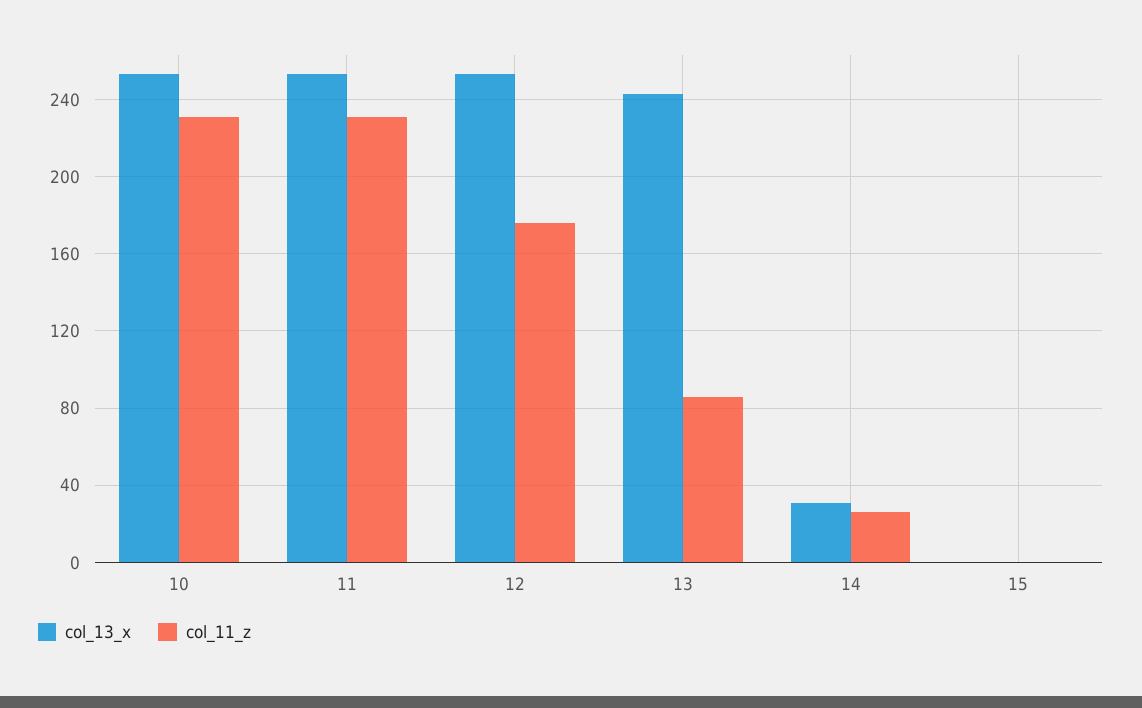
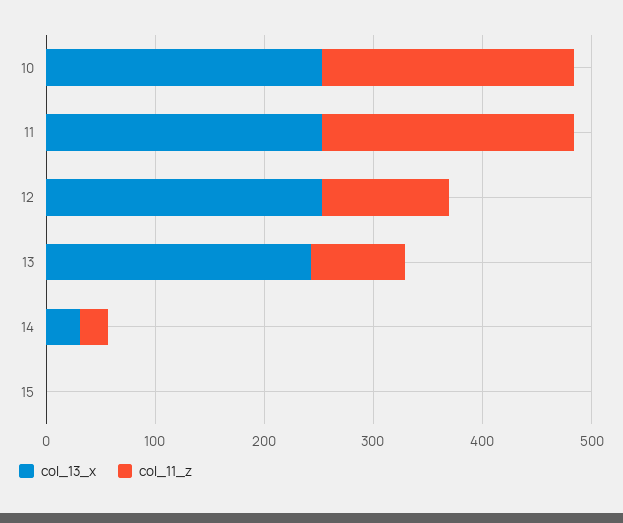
  {
    "col_13_x": {
      "10": 255,
      "11": 255,
      "12": 255,
      "13": 245,
      "14": 30,
      "15": 0
    },
    "col_11_z": {
      "10": 230,
      "11": 230,
-     "12": 175,
+     "12": 120,
      "13": 85,
      "14": 25,
      "15": 0
    }
  }

